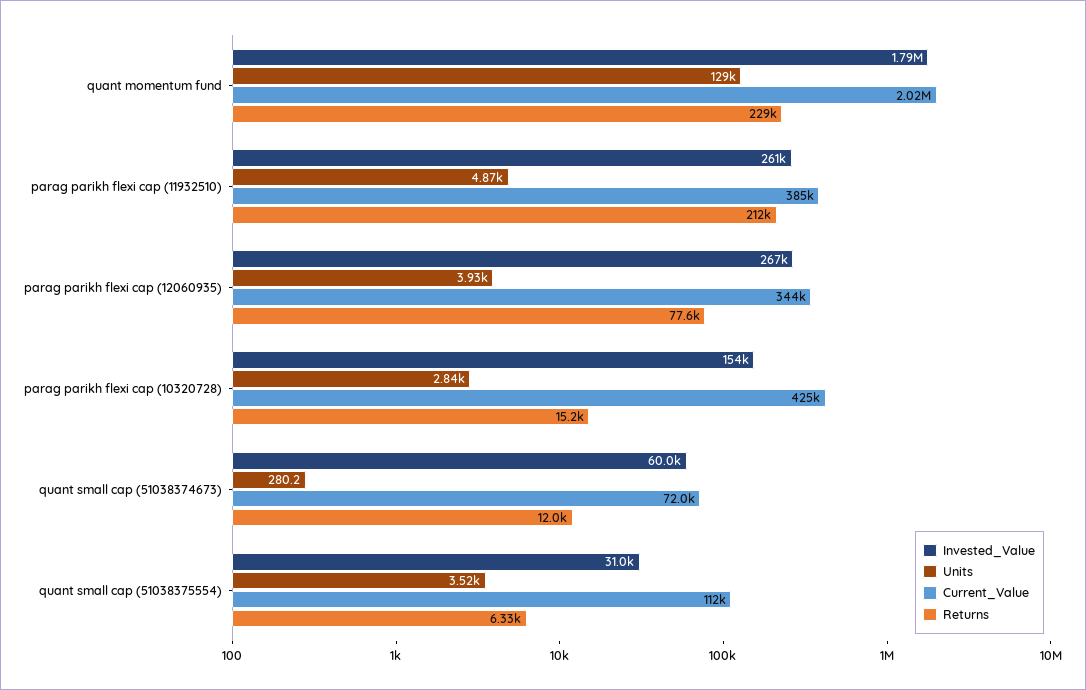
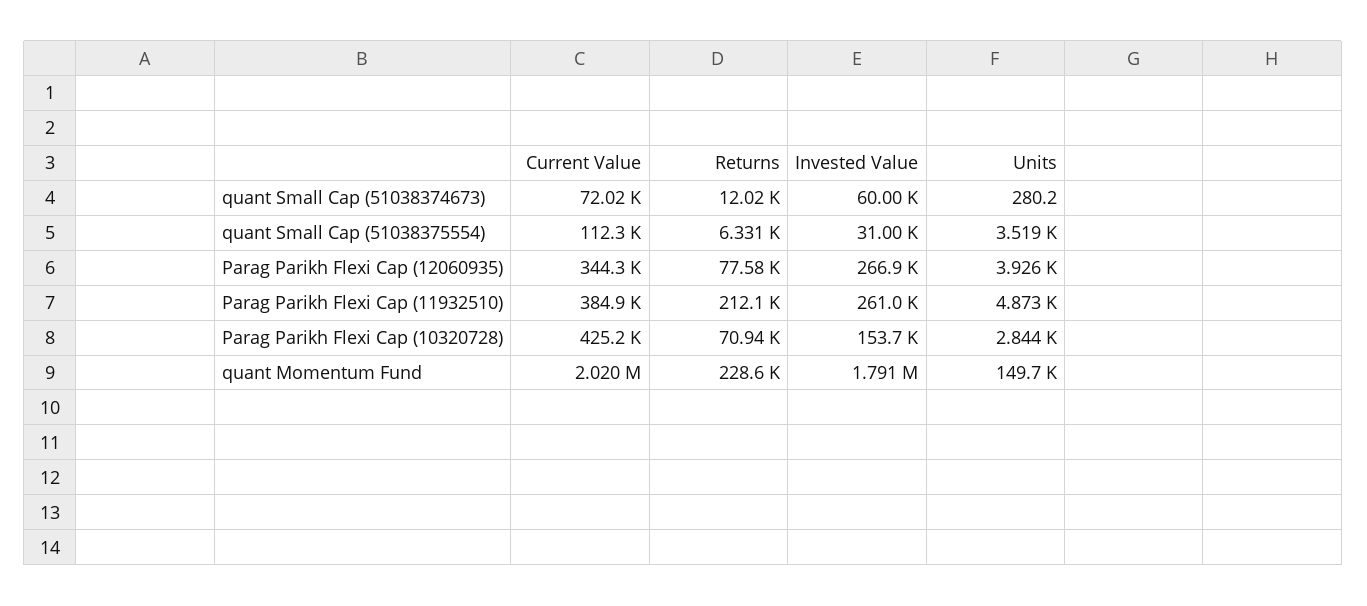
  {
    "Invested_Value": {
      "quant momentum fund": 1791000,
      "parag parikh flexi cap (11932510)": 261000,
      "parag parikh flexi cap (12060935)": 266900,
      "parag parikh flexi cap (10320728)": 153700,
      "quant small cap (51038374673)": 60000,
      "quant small cap (51038375554)": 31000
    },
    "Units": {
-     "quant momentum fund": 129000,
+     "quant momentum fund": 149700,
      "parag parikh flexi cap (11932510)": 4873,
      "parag parikh flexi cap (12060935)": 3926,
      "parag parikh flexi cap (10320728)": 2844,
      "quant small cap (51038374673)": 280.2,
      "quant small cap (51038375554)": 3519
    },
    "Current_Value": {
      "quant momentum fund": 2020000,
      "parag parikh flexi cap (11932510)": 384900,
      "parag parikh flexi cap (12060935)": 344300,
      "parag parikh flexi cap (10320728)": 425200,
      "quant small cap (51038374673)": 72020,
      "quant small cap (51038375554)": 112300
    },
    "Returns": {
      "quant momentum fund": 228600,
      "parag parikh flexi cap (11932510)": 212100,
      "parag parikh flexi cap (12060935)": 77580,
-     "parag parikh flexi cap (10320728)": 15200,
+     "parag parikh flexi cap (10320728)": 70940,
      "quant small cap (51038374673)": 12020,
      "quant small cap (51038375554)": 6331
    }
  }

